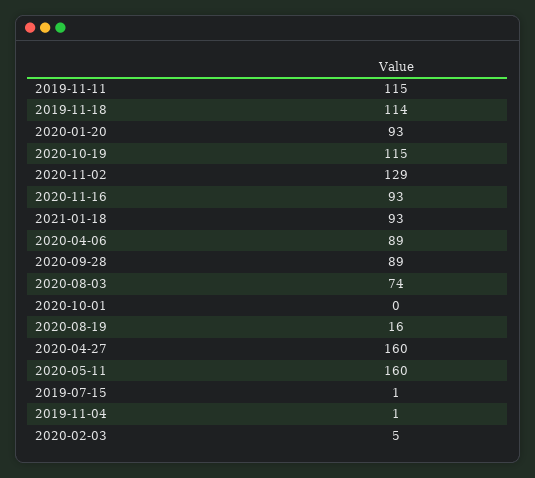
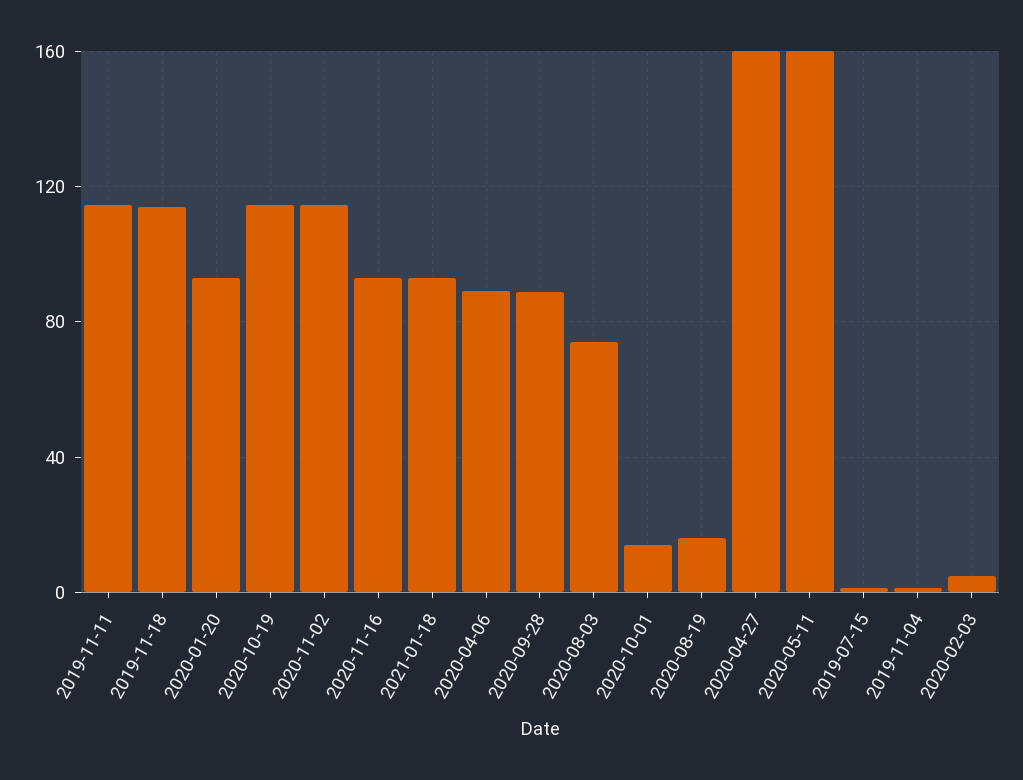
  {
    "2019-11-11": 115,
    "2019-11-18": 114,
    "2020-01-20": 93,
    "2020-10-19": 115,
-   "2020-11-02": 129,
+   "2020-11-02": 115,
    "2020-11-16": 93,
    "2021-01-18": 93,
    "2020-04-06": 89,
    "2020-09-28": 89,
    "2020-08-03": 74,
-   "2020-10-01": 0,
+   "2020-10-01": 15,
    "2020-08-19": 16,
    "2020-04-27": 160,
    "2020-05-11": 160,
    "2019-07-15": 1,
    "2019-11-04": 1,
    "2020-02-03": 5
  }

